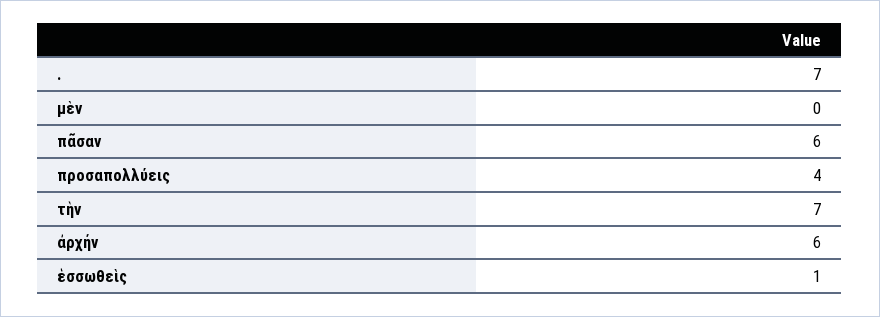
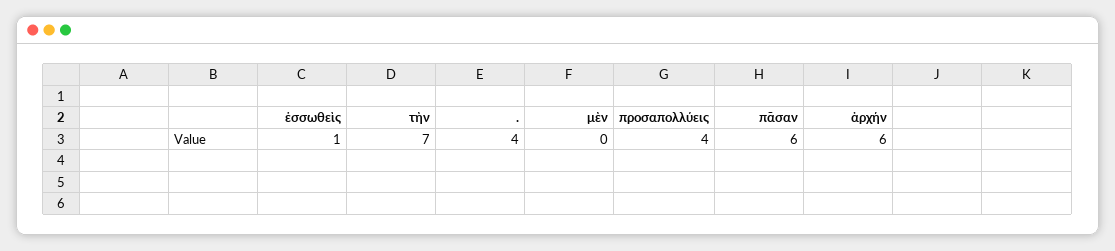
  {
-   ".": 7,
+   ".": 4,
    "μὲν": 0,
    "πᾶσαν": 6,
    "προσαπολλύεις": 4,
    "τὴν": 7,
    "ἀρχήν": 6,
    "ἑσσωθεὶς": 1
  }

